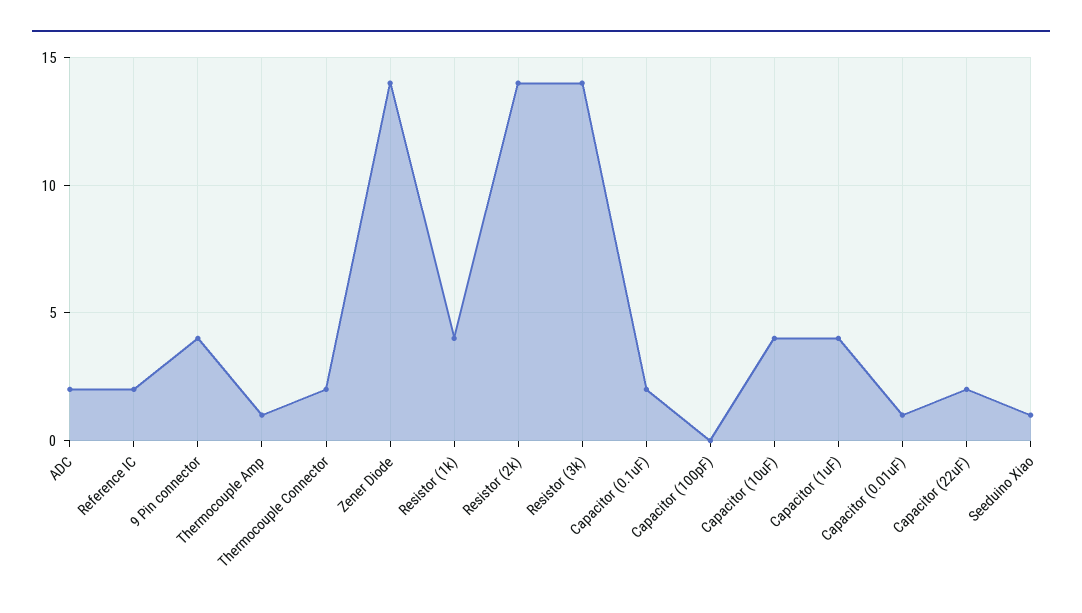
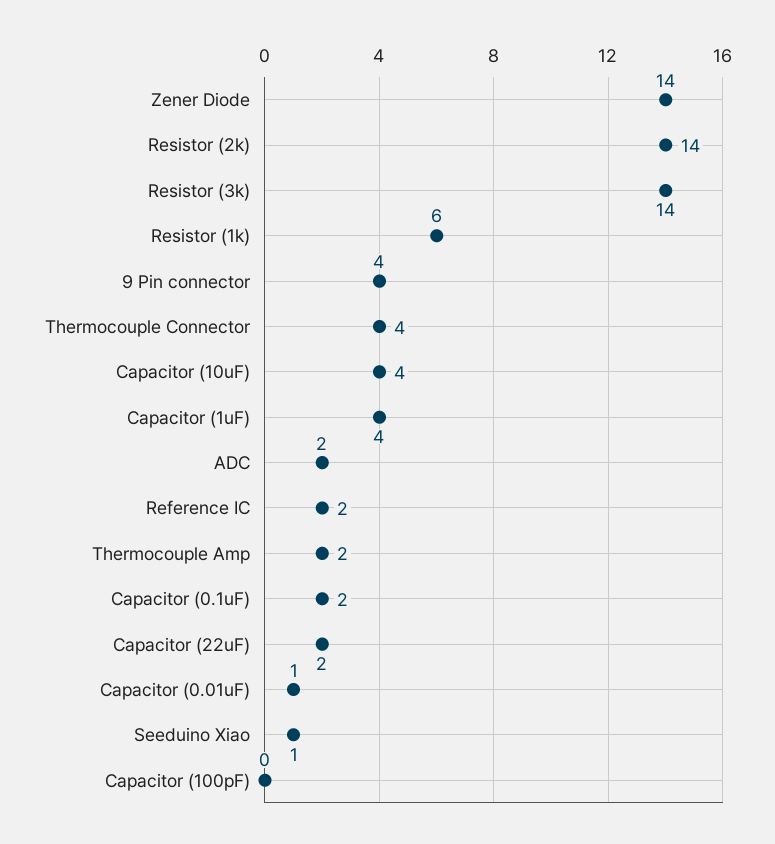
  {
    "ADC": 2,
    "Reference IC": 2,
    "9 Pin connector": 4,
-   "Thermocouple Amp": 1,
+   "Thermocouple Amp": 2,
-   "Thermocouple Connector": 2,
+   "Thermocouple Connector": 4,
    "Zener Diode": 14,
-   "Resistor (1k)": 4,
+   "Resistor (1k)": 6,
    "Resistor (2k)": 14,
    "Resistor (3k)": 14,
    "Capacitor (0.1uF)": 2,
    "Capacitor (100pF)": 0,
    "Capacitor (10uF)": 4,
    "Capacitor (1uF)": 4,
    "Capacitor (0.01uF)": 1,
    "Capacitor (22uF)": 2,
    "Seeduino Xiao": 1
  }

